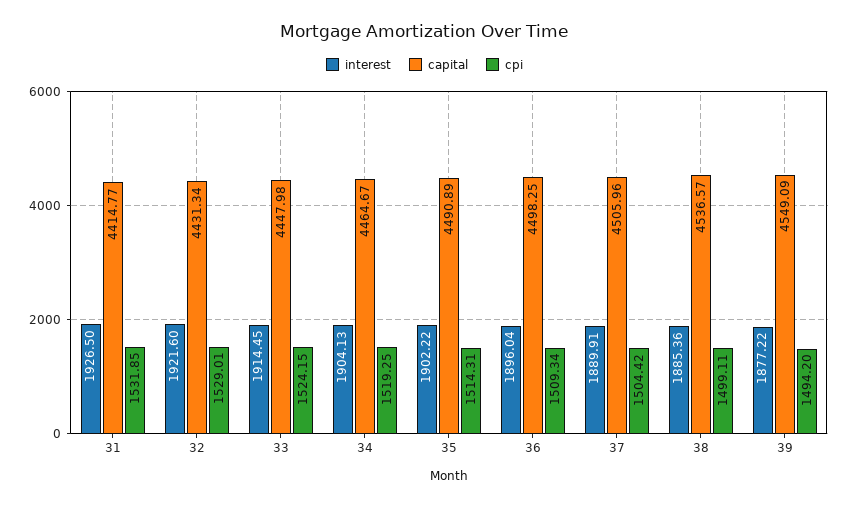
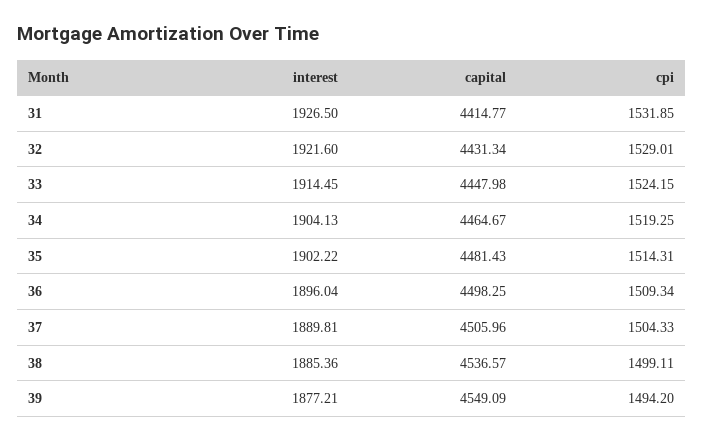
  {
    "interest": {
      "31": 1926.5,
      "32": 1921.6,
      "33": 1914.45,
      "34": 1904.13,
      "35": 1902.22,
      "36": 1896.04,
-     "37": 1889.91,
+     "37": 1889.81,
      "38": 1885.36,
-     "39": 1877.22
+     "39": 1877.21
    },
    "capital": {
      "31": 4414.77,
      "32": 4431.34,
      "33": 4447.98,
      "34": 4464.67,
-     "35": 4490.89,
+     "35": 4481.43,
      "36": 4498.25,
      "37": 4505.96,
      "38": 4536.57,
      "39": 4549.09
    },
    "cpi": {
      "31": 1531.85,
      "32": 1529.01,
      "33": 1524.15,
      "34": 1519.25,
      "35": 1514.31,
      "36": 1509.34,
-     "37": 1504.42,
+     "37": 1504.33,
      "38": 1499.11,
      "39": 1494.2
    }
  }

